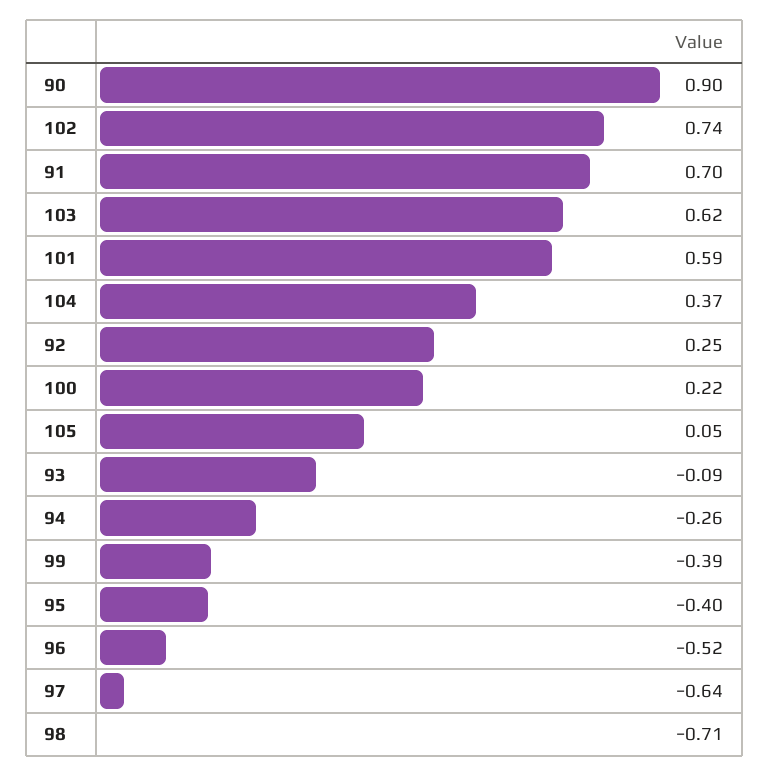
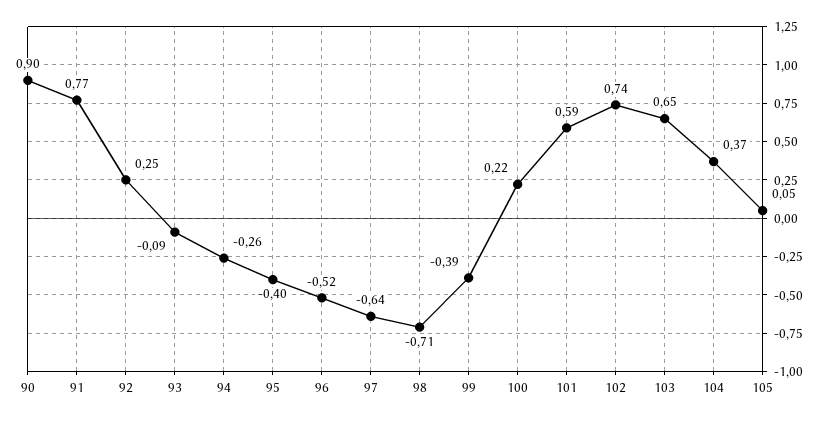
  {
    "90": 0.9,
    "102": 0.74,
-   "91": 0.7,
+   "91": 0.77,
-   "103": 0.62,
+   "103": 0.65,
    "101": 0.59,
    "104": 0.37,
    "92": 0.25,
    "100": 0.22,
    "105": 0.05,
    "93": -0.09,
    "94": -0.26,
    "99": -0.39,
    "95": -0.4,
    "96": -0.52,
    "97": -0.64,
    "98": -0.71
  }

